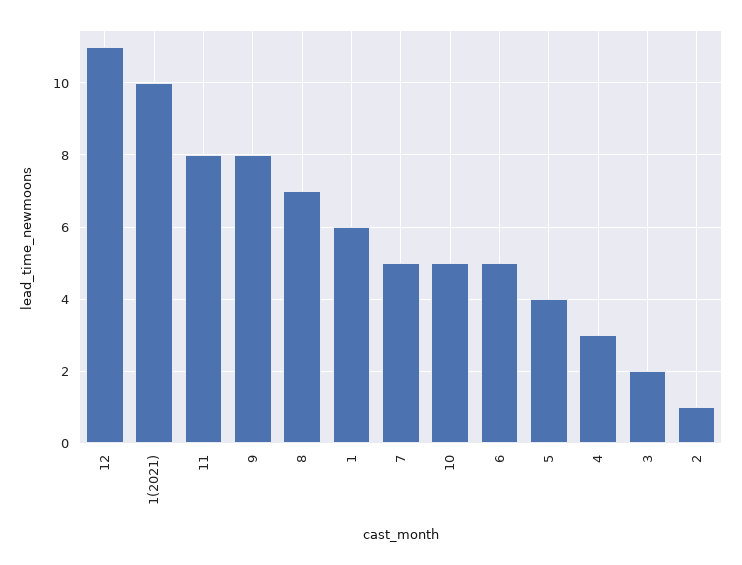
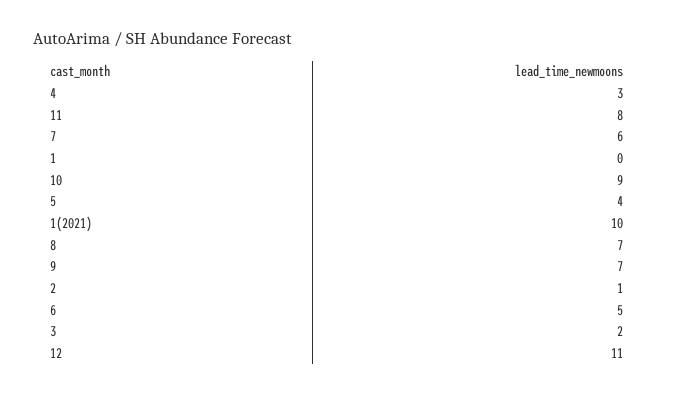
  {
    "12": 11,
    "1(2021)": 10,
    "11": 8,
-   "9": 8,
+   "9": 7,
    "8": 7,
-   "1": 6,
+   "1": 0,
-   "7": 5,
+   "7": 6,
-   "10": 5,
+   "10": 9,
    "6": 5,
    "5": 4,
    "4": 3,
    "3": 2,
    "2": 1
  }

